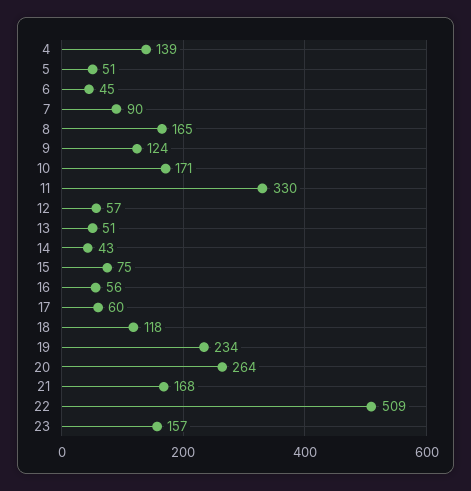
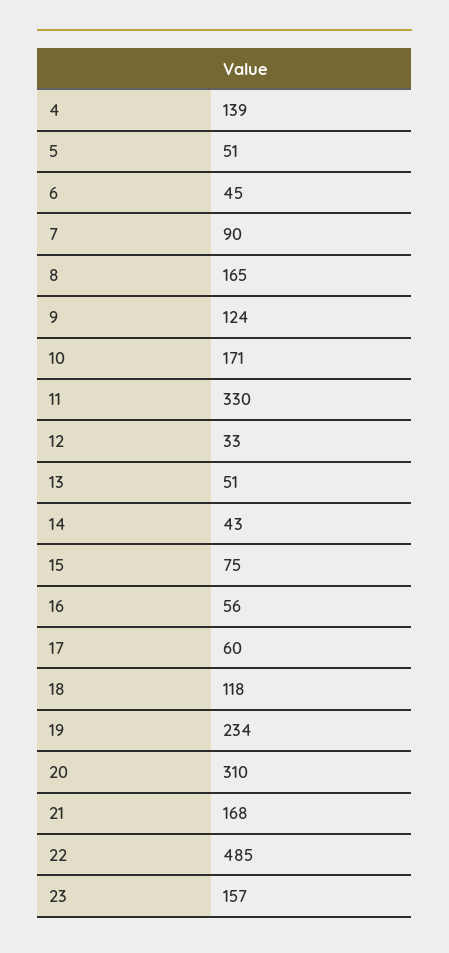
  {
    "4": 139,
    "5": 51,
    "6": 45,
    "7": 90,
    "8": 165,
    "9": 124,
    "10": 171,
    "11": 330,
-   "12": 57,
+   "12": 33,
    "13": 51,
    "14": 43,
    "15": 75,
    "16": 56,
    "17": 60,
    "18": 118,
    "19": 234,
-   "20": 264,
+   "20": 310,
    "21": 168,
-   "22": 509,
+   "22": 485,
    "23": 157
  }

